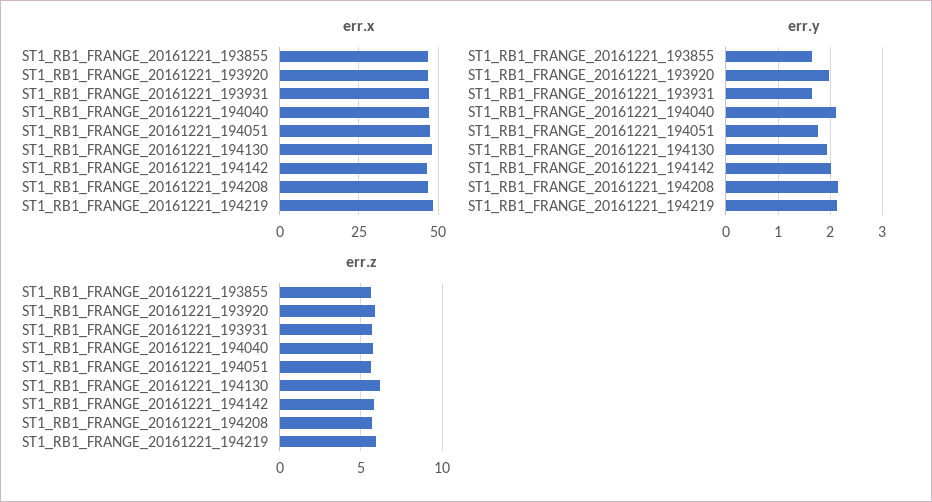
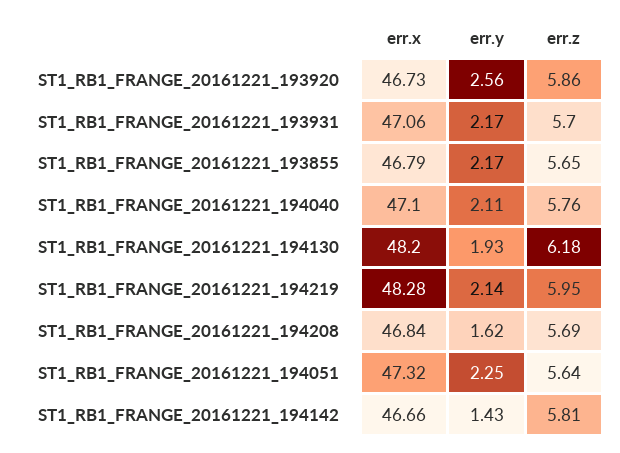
  {
    "err.x": {
      "ST1_RB1_FRANGE_20161221_193855": 46.79,
      "ST1_RB1_FRANGE_20161221_193920": 46.73,
      "ST1_RB1_FRANGE_20161221_193931": 47.06,
      "ST1_RB1_FRANGE_20161221_194040": 47.1,
      "ST1_RB1_FRANGE_20161221_194051": 47.32,
      "ST1_RB1_FRANGE_20161221_194130": 48.2,
      "ST1_RB1_FRANGE_20161221_194142": 46.66,
      "ST1_RB1_FRANGE_20161221_194208": 46.84,
      "ST1_RB1_FRANGE_20161221_194219": 48.28
    },
    "err.y": {
-     "ST1_RB1_FRANGE_20161221_193855": 1.6,
+     "ST1_RB1_FRANGE_20161221_193855": 2.17,
-     "ST1_RB1_FRANGE_20161221_193920": 2,
+     "ST1_RB1_FRANGE_20161221_193920": 2.56,
-     "ST1_RB1_FRANGE_20161221_193931": 1.6,
+     "ST1_RB1_FRANGE_20161221_193931": 2.17,
      "ST1_RB1_FRANGE_20161221_194040": 2.11,
-     "ST1_RB1_FRANGE_20161221_194051": 1.8,
+     "ST1_RB1_FRANGE_20161221_194051": 2.25,
      "ST1_RB1_FRANGE_20161221_194130": 1.93,
-     "ST1_RB1_FRANGE_20161221_194142": 2,
+     "ST1_RB1_FRANGE_20161221_194142": 1.43,
-     "ST1_RB1_FRANGE_20161221_194208": 2.2,
+     "ST1_RB1_FRANGE_20161221_194208": 1.62,
      "ST1_RB1_FRANGE_20161221_194219": 2.14
    },
    "err.z": {
      "ST1_RB1_FRANGE_20161221_193855": 5.65,
      "ST1_RB1_FRANGE_20161221_193920": 5.86,
      "ST1_RB1_FRANGE_20161221_193931": 5.7,
      "ST1_RB1_FRANGE_20161221_194040": 5.76,
      "ST1_RB1_FRANGE_20161221_194051": 5.64,
      "ST1_RB1_FRANGE_20161221_194130": 6.18,
      "ST1_RB1_FRANGE_20161221_194142": 5.81,
      "ST1_RB1_FRANGE_20161221_194208": 5.69,
      "ST1_RB1_FRANGE_20161221_194219": 5.95
    }
  }

